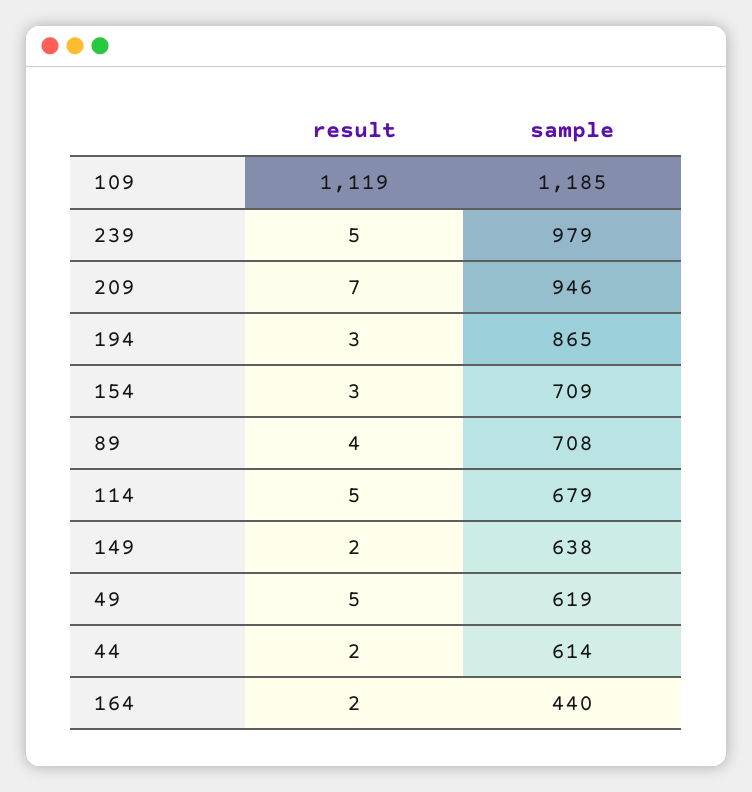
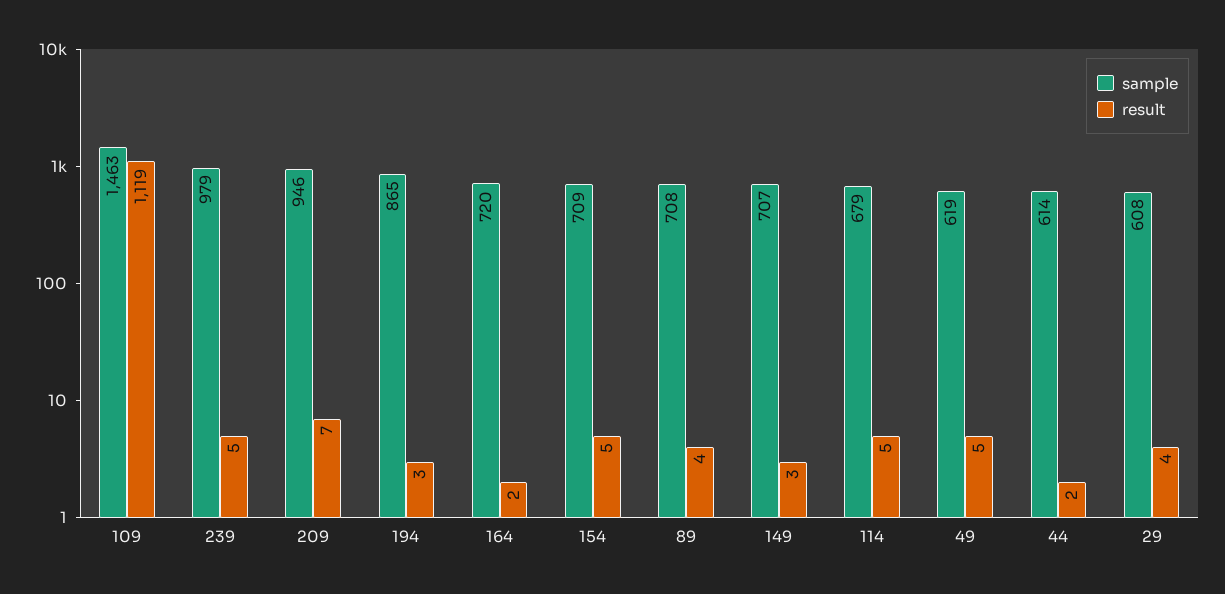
  {
    "result": {
      "109": 1119,
      "239": 5,
      "209": 7,
      "194": 3,
-     "154": 3,
+     "154": 5,
      "89": 4,
      "114": 5,
-     "149": 2,
+     "149": 3,
      "49": 5,
      "44": 2,
-     "164": 2
+     "164": 2,
+     "29": 4
    },
    "sample": {
-     "109": 1185,
+     "109": 1463,
      "239": 979,
      "209": 946,
      "194": 865,
      "154": 709,
      "89": 708,
      "114": 679,
-     "149": 638,
+     "149": 707,
      "49": 619,
      "44": 614,
-     "164": 440
+     "164": 720,
+     "29": 608
    }
  }

